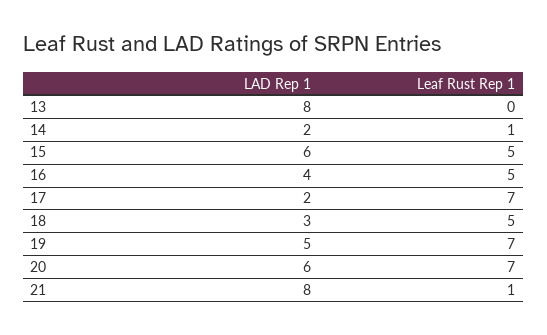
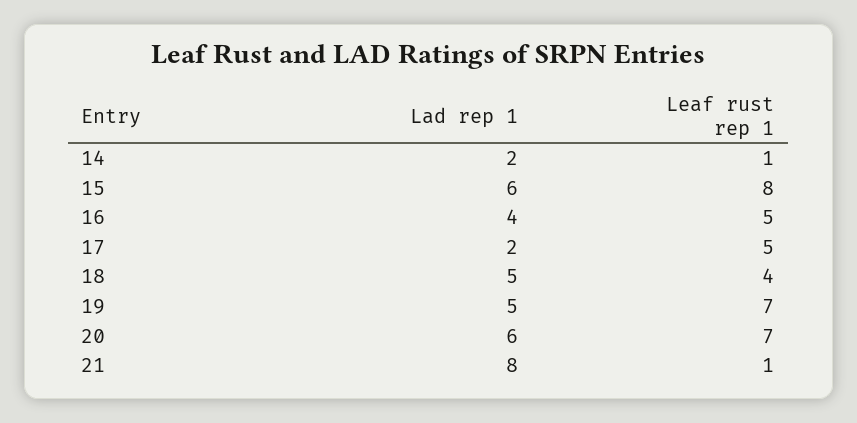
  {
    "LAD Rep 1": {
-     "13": 8,
      "14": 2,
      "15": 6,
      "16": 4,
      "17": 2,
-     "18": 3,
+     "18": 5,
      "19": 5,
      "20": 6,
      "21": 8
    },
    "Leaf Rust Rep 1": {
-     "13": 0,
      "14": 1,
-     "15": 5,
+     "15": 8,
      "16": 5,
-     "17": 7,
+     "17": 5,
-     "18": 5,
+     "18": 4,
      "19": 7,
      "20": 7,
      "21": 1
    }
  }

